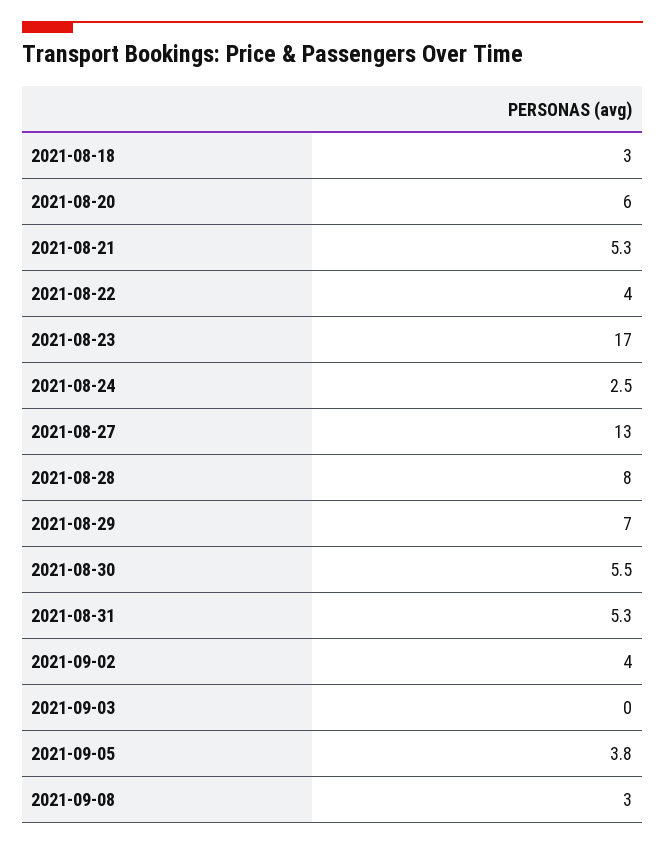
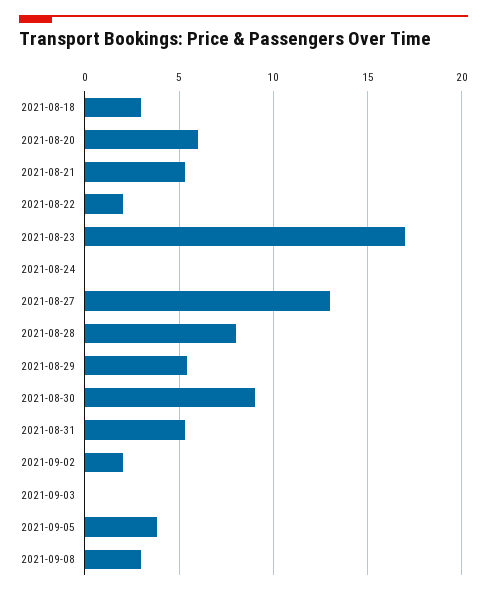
  {
    "2021-08-18": 3,
    "2021-08-20": 6,
    "2021-08-21": 5.3,
-   "2021-08-22": 4,
+   "2021-08-22": 2,
    "2021-08-23": 17,
-   "2021-08-24": 2.5,
+   "2021-08-24": 0,
    "2021-08-27": 13,
    "2021-08-28": 8,
-   "2021-08-29": 7,
+   "2021-08-29": 5.5,
-   "2021-08-30": 5.5,
+   "2021-08-30": 9,
    "2021-08-31": 5.3,
-   "2021-09-02": 4,
+   "2021-09-02": 2,
    "2021-09-03": 0,
    "2021-09-05": 3.8,
    "2021-09-08": 3
  }

